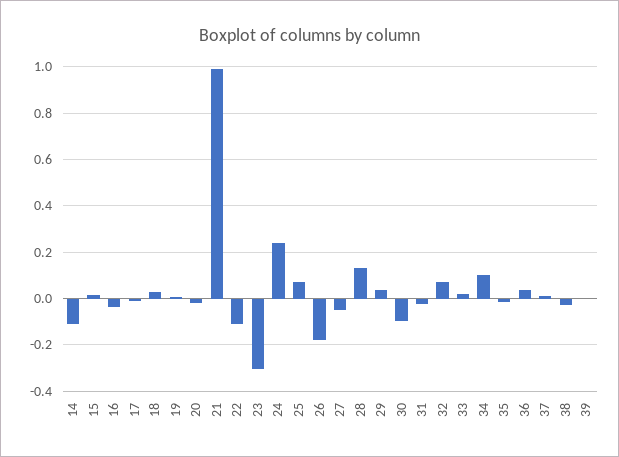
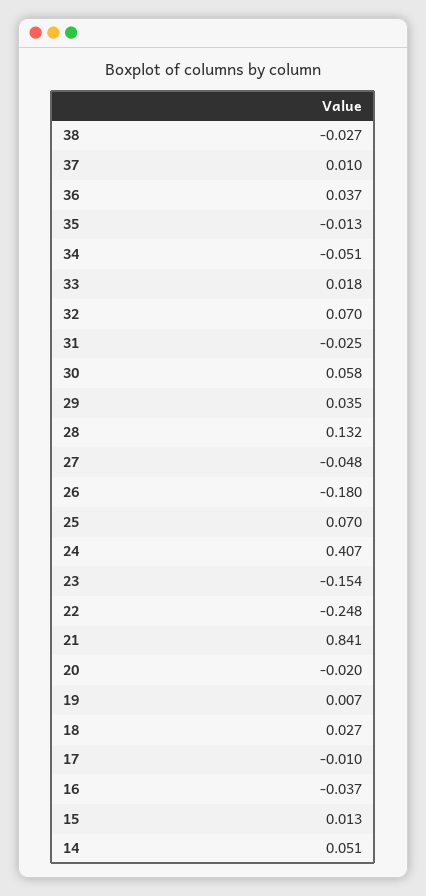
  {
-   "14": -0.1,
+   "14": 0.051,
    "15": 0.013,
    "16": -0.037,
    "17": -0.01,
    "18": 0.027,
    "19": 0.007,
    "20": -0.02,
-   "21": 1,
+   "21": 0.841,
-   "22": -0.1,
+   "22": -0.248,
-   "23": -0.3,
+   "23": -0.154,
-   "24": 0.25,
+   "24": 0.407,
    "25": 0.07,
    "26": -0.18,
    "27": -0.048,
    "28": 0.132,
    "29": 0.035,
-   "30": -0.1,
+   "30": 0.058,
    "31": -0.025,
    "32": 0.07,
    "33": 0.018,
-   "34": 0.1,
+   "34": -0.051,
    "35": -0.013,
    "36": 0.037,
    "37": 0.01,
-   "38": -0.027,
+   "38": -0.027
-   "39": 0
  }

